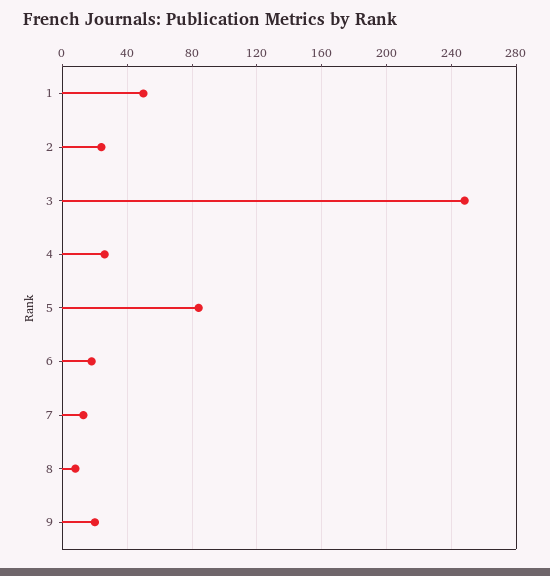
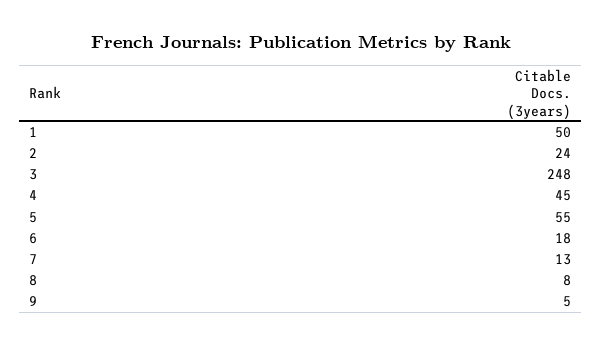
  {
    "1": 50,
    "2": 24,
    "3": 248,
-   "4": 25,
+   "4": 45,
-   "5": 85,
+   "5": 55,
    "6": 18,
    "7": 13,
    "8": 8,
-   "9": 20
+   "9": 5
  }

